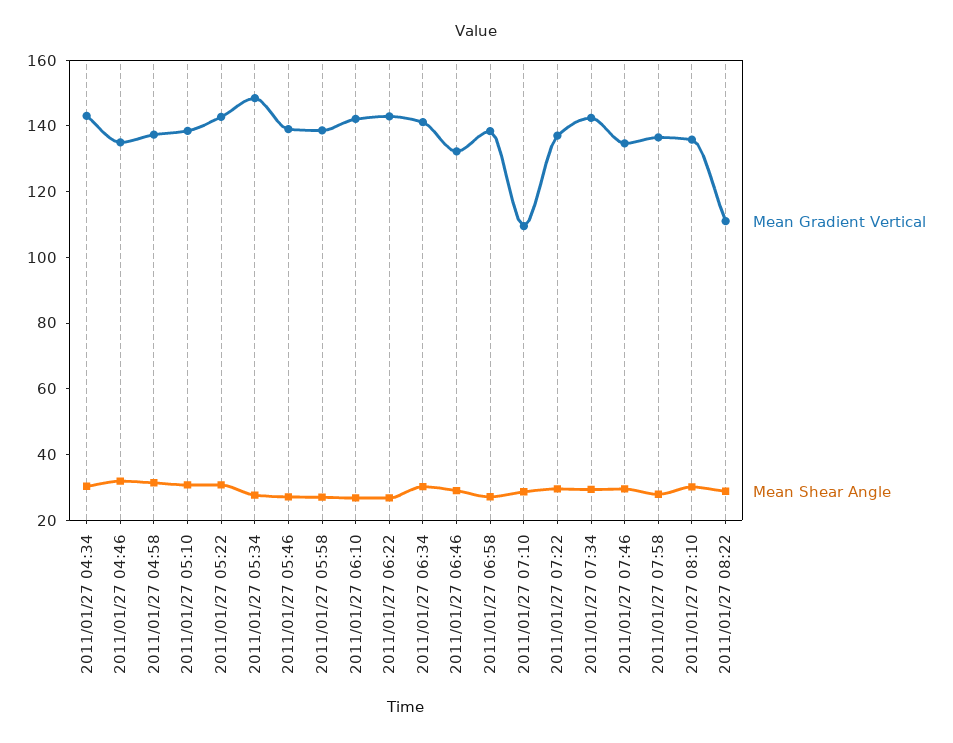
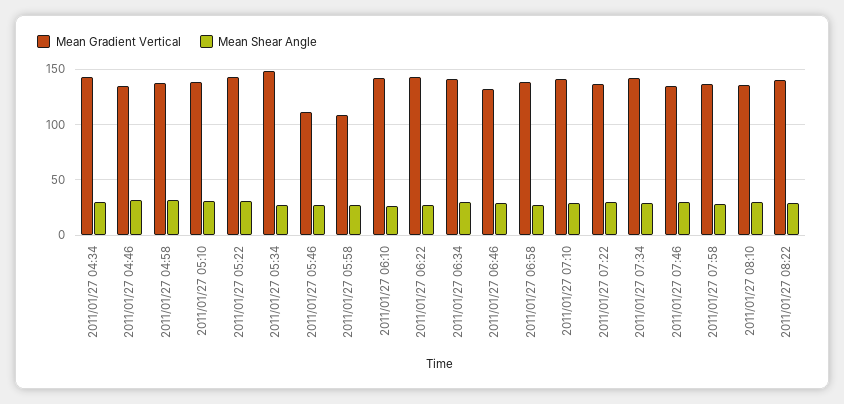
  {
    "Mean Gradient Vertical": {
      "2011/01/27 04:34": 145,
      "2011/01/27 04:46": 135,
      "2011/01/27 04:58": 135,
      "2011/01/27 05:10": 140,
      "2011/01/27 05:22": 145,
      "2011/01/27 05:34": 150,
-     "2011/01/27 05:46": 140,
+     "2011/01/27 05:46": 110,
-     "2011/01/27 05:58": 140,
+     "2011/01/27 05:58": 110,
      "2011/01/27 06:10": 140,
      "2011/01/27 06:22": 145,
      "2011/01/27 06:34": 140,
      "2011/01/27 06:46": 130,
      "2011/01/27 06:58": 140,
-     "2011/01/27 07:10": 110,
+     "2011/01/27 07:10": 140,
      "2011/01/27 07:22": 135,
      "2011/01/27 07:34": 140,
      "2011/01/27 07:46": 135,
      "2011/01/27 07:58": 135,
      "2011/01/27 08:10": 135,
-     "2011/01/27 08:22": 110
+     "2011/01/27 08:22": 140
    },
    "Mean Shear Angle": {
      "2011/01/27 04:34": 30,
      "2011/01/27 04:46": 30,
      "2011/01/27 04:58": 30,
      "2011/01/27 05:10": 30,
      "2011/01/27 05:22": 30,
      "2011/01/27 05:34": 30,
      "2011/01/27 05:46": 25,
      "2011/01/27 05:58": 25,
      "2011/01/27 06:10": 25,
      "2011/01/27 06:22": 25,
      "2011/01/27 06:34": 30,
      "2011/01/27 06:46": 30,
      "2011/01/27 06:58": 25,
      "2011/01/27 07:10": 30,
      "2011/01/27 07:22": 30,
      "2011/01/27 07:34": 30,
      "2011/01/27 07:46": 30,
      "2011/01/27 07:58": 30,
      "2011/01/27 08:10": 30,
      "2011/01/27 08:22": 30
    }
  }

